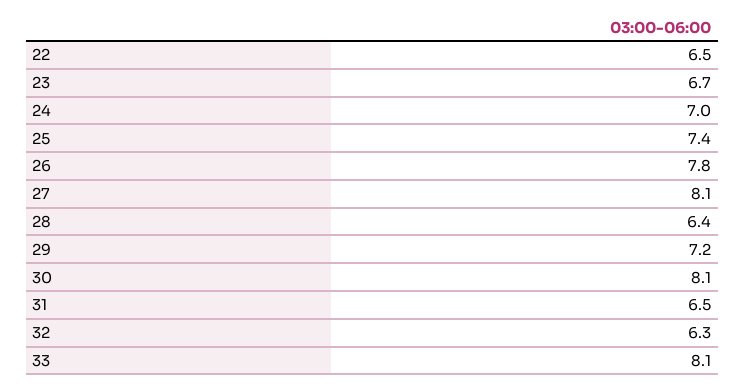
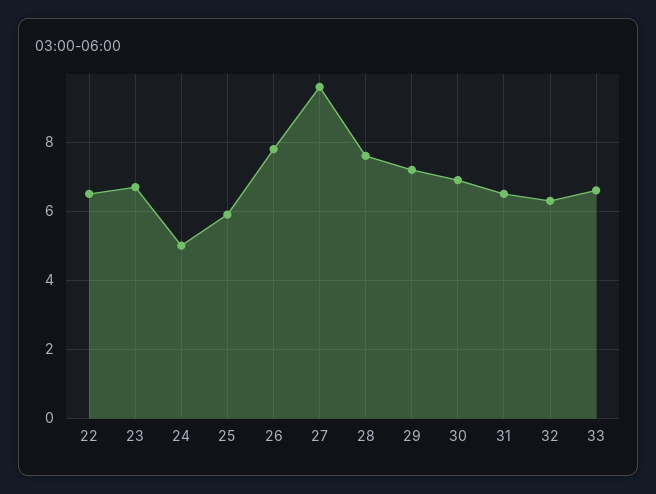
  {
    "22": 6.5,
    "23": 6.7,
-   "24": 7,
+   "24": 5,
-   "25": 7.4,
+   "25": 6,
    "26": 7.8,
-   "27": 8.1,
+   "27": 9.5,
-   "28": 6.4,
+   "28": 7.5,
    "29": 7.2,
-   "30": 8.1,
+   "30": 7,
    "31": 6.5,
    "32": 6.3,
-   "33": 8.1
+   "33": 6.5
  }

